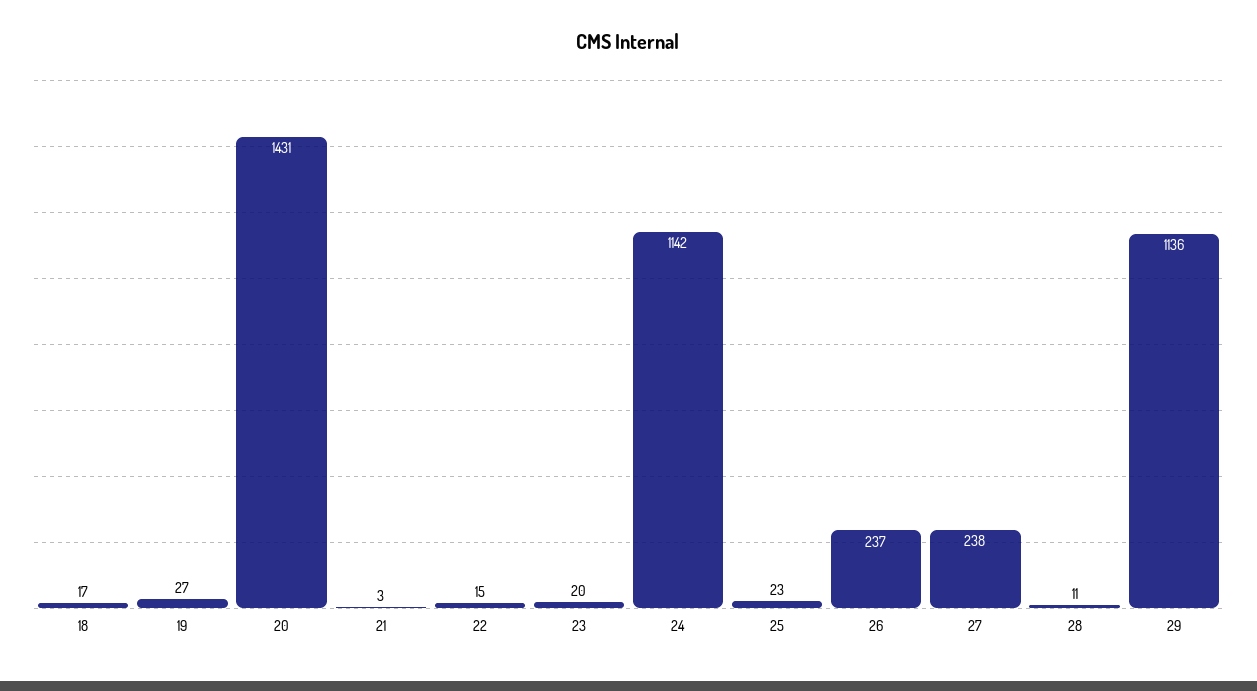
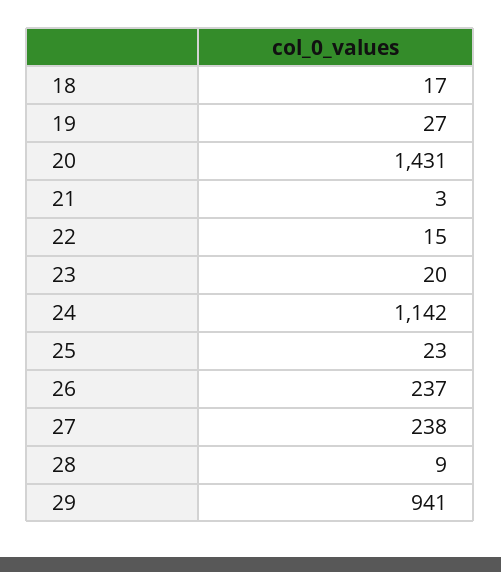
  {
    "18": 17,
    "19": 27,
    "20": 1431,
    "21": 3,
    "22": 15,
    "23": 20,
    "24": 1142,
    "25": 23,
    "26": 237,
    "27": 238,
-   "28": 11,
+   "28": 9,
-   "29": 1136
+   "29": 941
  }

